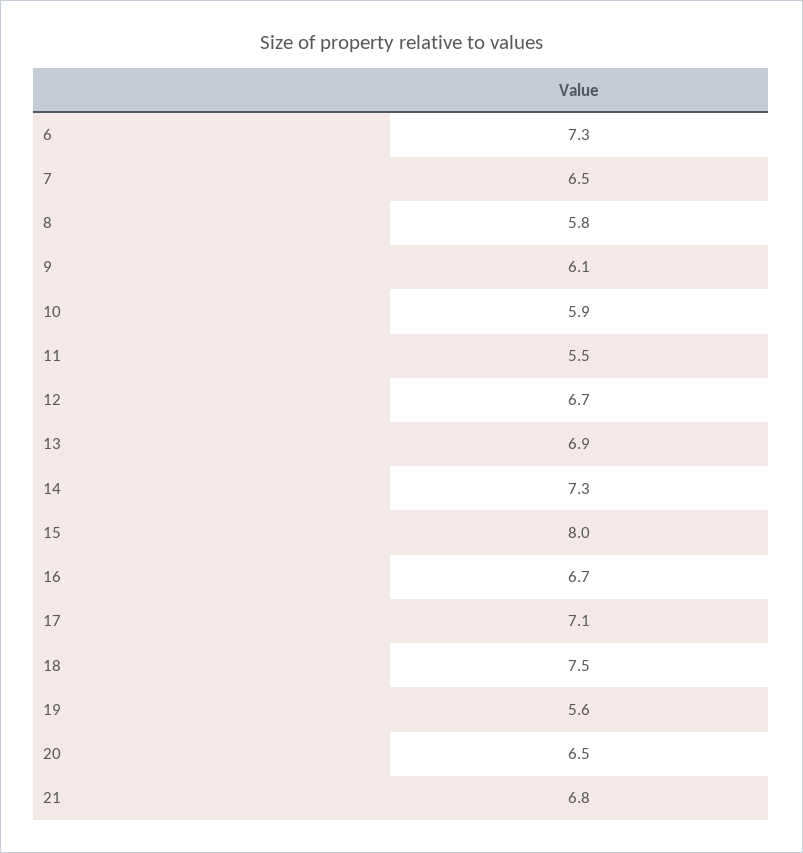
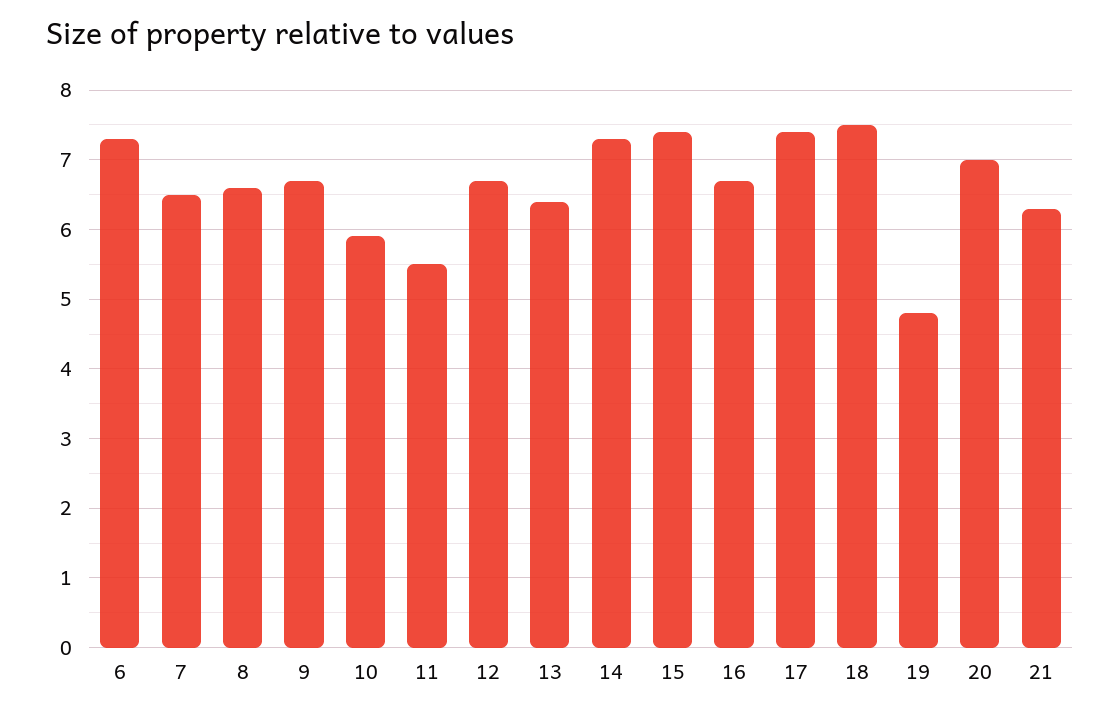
  {
    "6": 7.3,
    "7": 6.5,
-   "8": 5.8,
+   "8": 6.6,
-   "9": 6.1,
+   "9": 6.7,
    "10": 5.9,
    "11": 5.5,
    "12": 6.7,
-   "13": 6.9,
+   "13": 6.4,
    "14": 7.3,
-   "15": 8,
+   "15": 7.4,
    "16": 6.7,
-   "17": 7.1,
+   "17": 7.4,
    "18": 7.5,
-   "19": 5.6,
+   "19": 4.8,
-   "20": 6.5,
+   "20": 7,
-   "21": 6.8
+   "21": 6.3
  }

